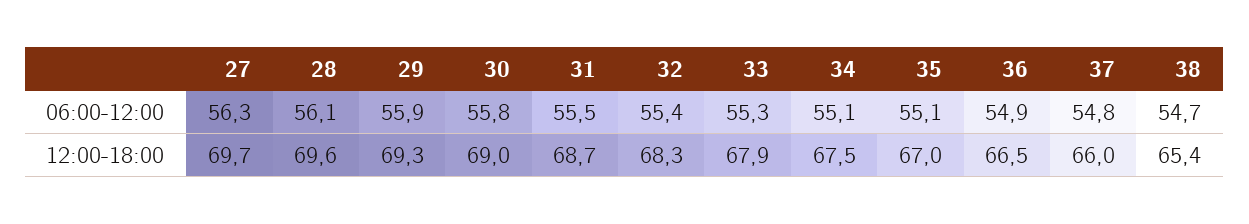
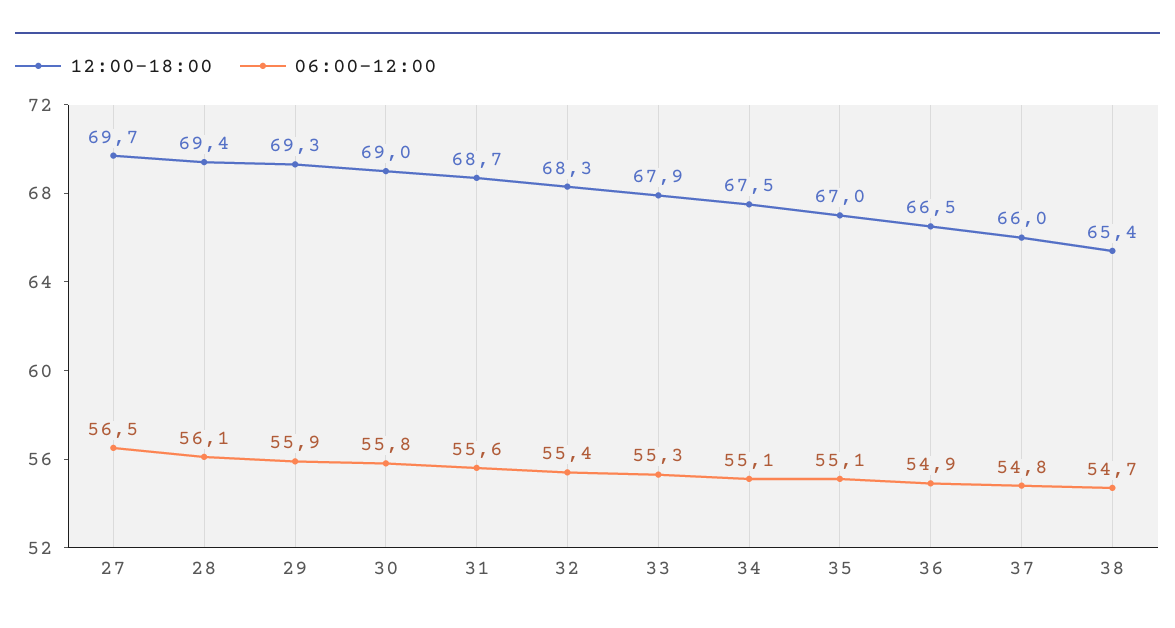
  {
    "06:00-12:00": {
-     "27": 56.3,
+     "27": 56.5,
      "28": 56.1,
      "29": 55.9,
      "30": 55.8,
-     "31": 55.5,
+     "31": 55.6,
      "32": 55.4,
      "33": 55.3,
      "34": 55.1,
      "35": 55.1,
      "36": 54.9,
      "37": 54.8,
      "38": 54.7
    },
    "12:00-18:00": {
      "27": 69.7,
-     "28": 69.6,
+     "28": 69.4,
      "29": 69.3,
      "30": 69,
      "31": 68.7,
      "32": 68.3,
      "33": 67.9,
      "34": 67.5,
      "35": 67,
      "36": 66.5,
      "37": 66,
      "38": 65.4
    }
  }

